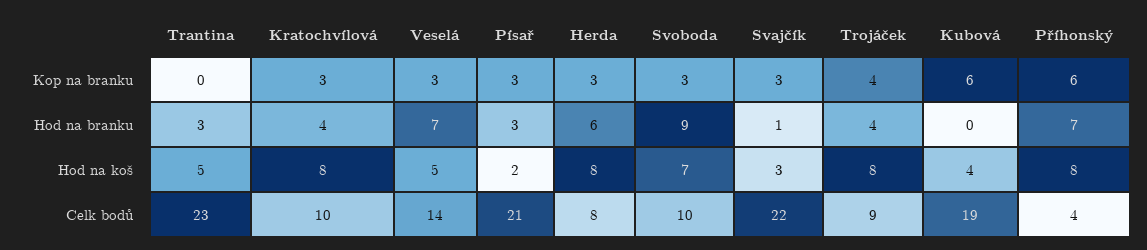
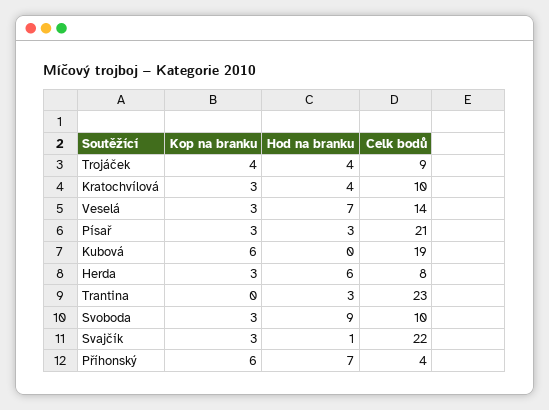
  {
    "Trantina": {
      "Kop na branku": 0,
      "Hod na branku": 3,
-     "Hod na koš": 5,
      "Celk bodů": 23
    },
    "Kratochvílová": {
      "Kop na branku": 3,
      "Hod na branku": 4,
-     "Hod na koš": 8,
      "Celk bodů": 10
    },
    "Veselá": {
      "Kop na branku": 3,
      "Hod na branku": 7,
-     "Hod na koš": 5,
      "Celk bodů": 14
    },
    "Písař": {
      "Kop na branku": 3,
      "Hod na branku": 3,
-     "Hod na koš": 2,
      "Celk bodů": 21
    },
    "Herda": {
      "Kop na branku": 3,
      "Hod na branku": 6,
-     "Hod na koš": 8,
      "Celk bodů": 8
    },
    "Svoboda": {
      "Kop na branku": 3,
      "Hod na branku": 9,
-     "Hod na koš": 7,
      "Celk bodů": 10
    },
    "Svajčík": {
      "Kop na branku": 3,
      "Hod na branku": 1,
-     "Hod na koš": 3,
      "Celk bodů": 22
    },
    "Trojáček": {
      "Kop na branku": 4,
      "Hod na branku": 4,
-     "Hod na koš": 8,
      "Celk bodů": 9
    },
    "Kubová": {
      "Kop na branku": 6,
      "Hod na branku": 0,
-     "Hod na koš": 4,
      "Celk bodů": 19
    },
    "Příhonský": {
      "Kop na branku": 6,
      "Hod na branku": 7,
-     "Hod na koš": 8,
      "Celk bodů": 4
    }
  }

